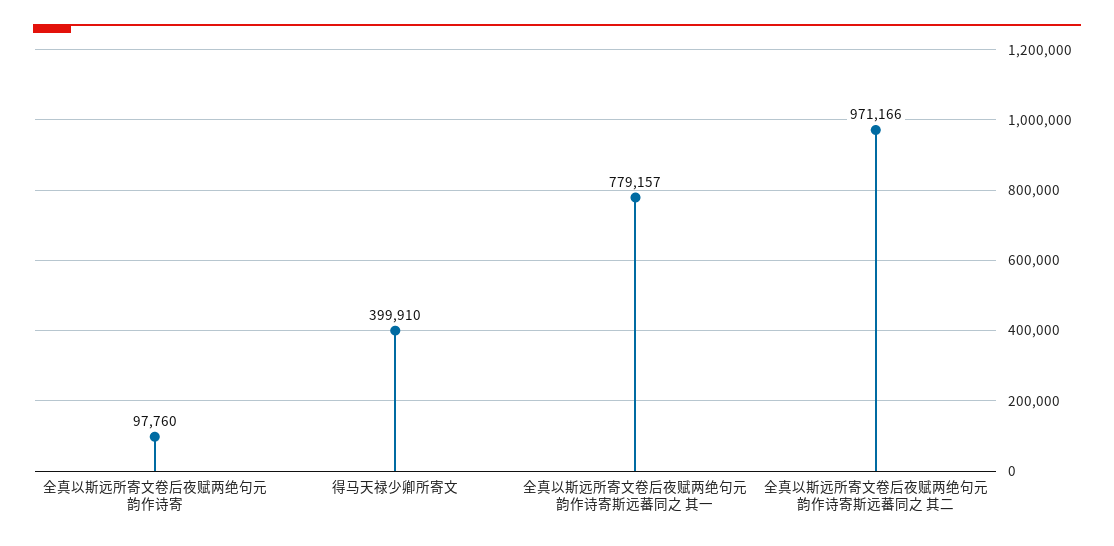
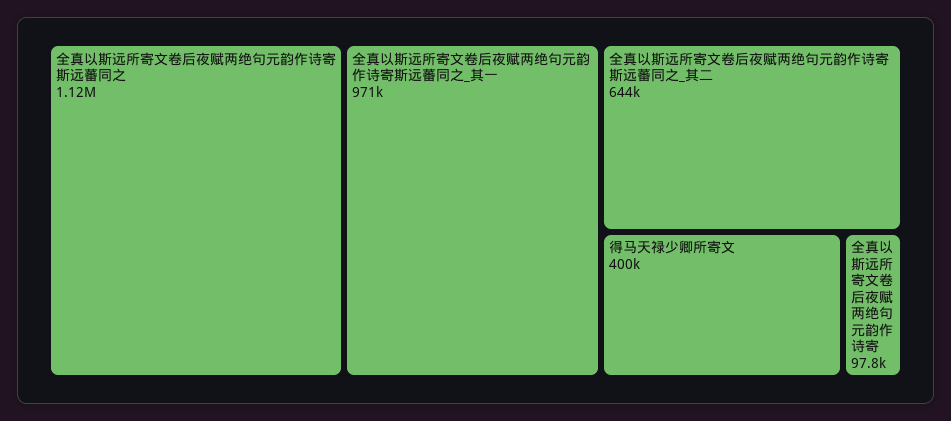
  {
    "全真以斯远所寄文卷后夜赋两绝句元韵作诗寄": 97760,
    "得马天禄少卿所寄文": 399910,
-   "全真以斯远所寄文卷后夜赋两绝句元韵作诗寄斯远蕃同之 其一": 779157,
+   "全真以斯远所寄文卷后夜赋两绝句元韵作诗寄斯远蕃同之 其一": 971000,
-   "全真以斯远所寄文卷后夜赋两绝句元韵作诗寄斯远蕃同之 其二": 971166
+   "全真以斯远所寄文卷后夜赋两绝句元韵作诗寄斯远蕃同之 其二": 644000,
+   "全真以斯远所寄文卷后夜赋两绝句元韵作诗寄斯远蕃同之": 1120000
  }

